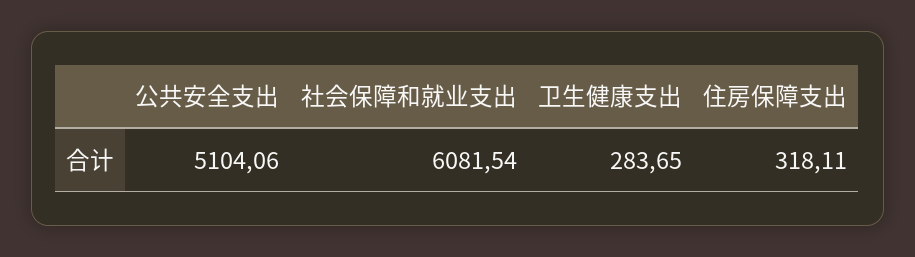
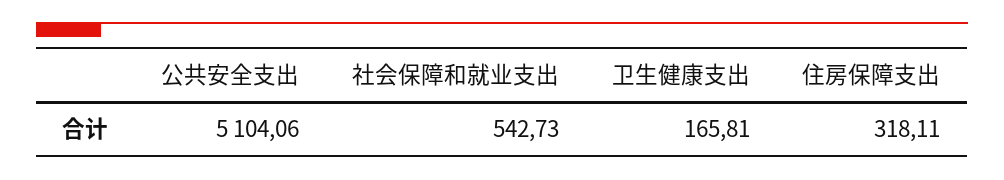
  {
    "公共安全支出": 5104.06,
-   "社会保障和就业支出": 6081.54,
+   "社会保障和就业支出": 542.73,
-   "卫生健康支出": 283.65,
+   "卫生健康支出": 165.81,
    "住房保障支出": 318.11
  }

